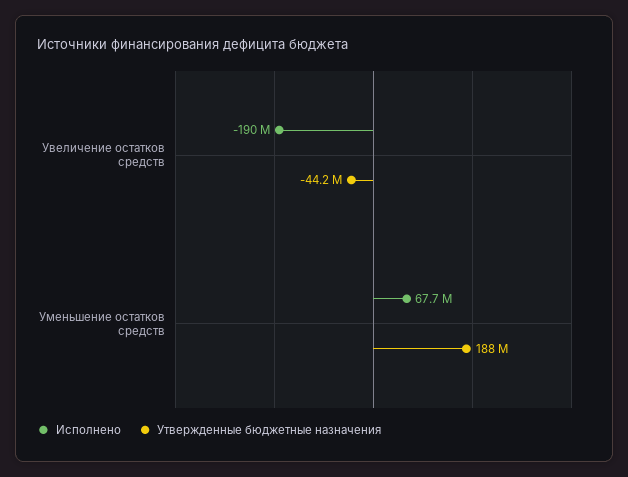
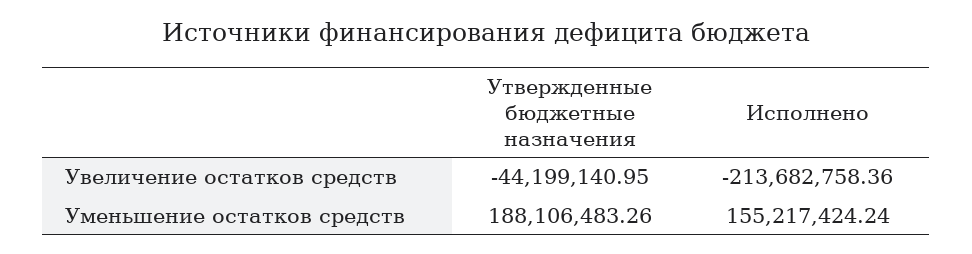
  {
    "Исполнено": {
-     "Увеличение остатков средств": -190000000,
+     "Увеличение остатков средств": -213682758.36,
-     "Уменьшение остатков средств": 67700000
+     "Уменьшение остатков средств": 155217424.24
    },
    "Утвержденные бюджетные назначения": {
      "Увеличение остатков средств": -44199140.95,
      "Уменьшение остатков средств": 188106483.26
    }
  }

